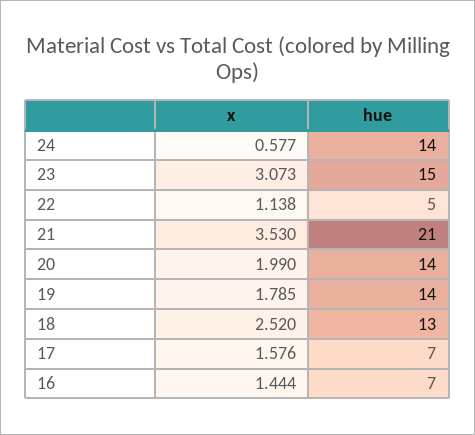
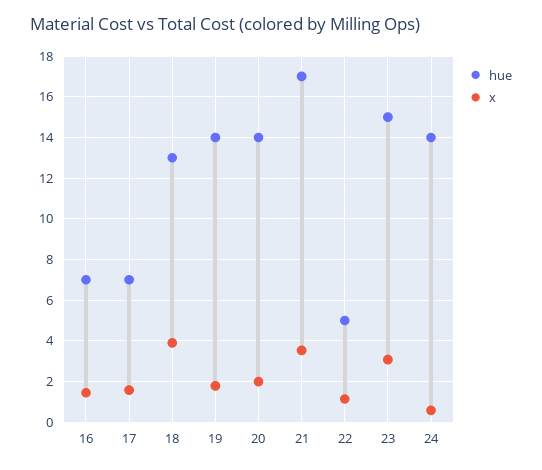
  {
    "x": {
      "24": 0.577,
      "23": 3.073,
      "22": 1.138,
      "21": 3.53,
      "20": 1.99,
      "19": 1.785,
-     "18": 2.52,
+     "18": 4,
      "17": 1.576,
      "16": 1.444
    },
    "hue": {
      "24": 14,
      "23": 15,
      "22": 5,
-     "21": 21,
+     "21": 17,
      "20": 14,
      "19": 14,
      "18": 13,
      "17": 7,
      "16": 7
    }
  }

